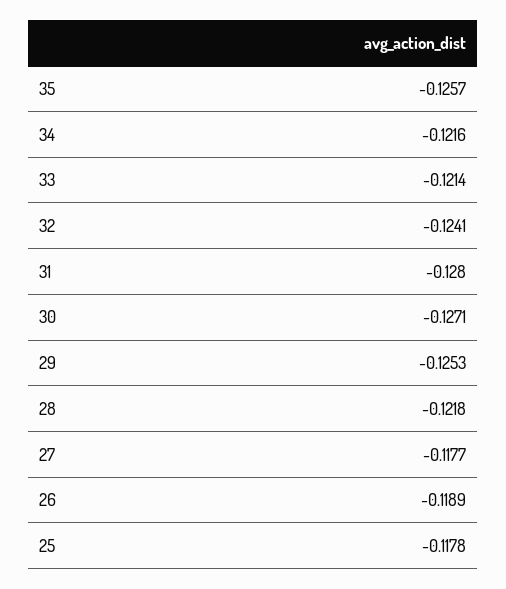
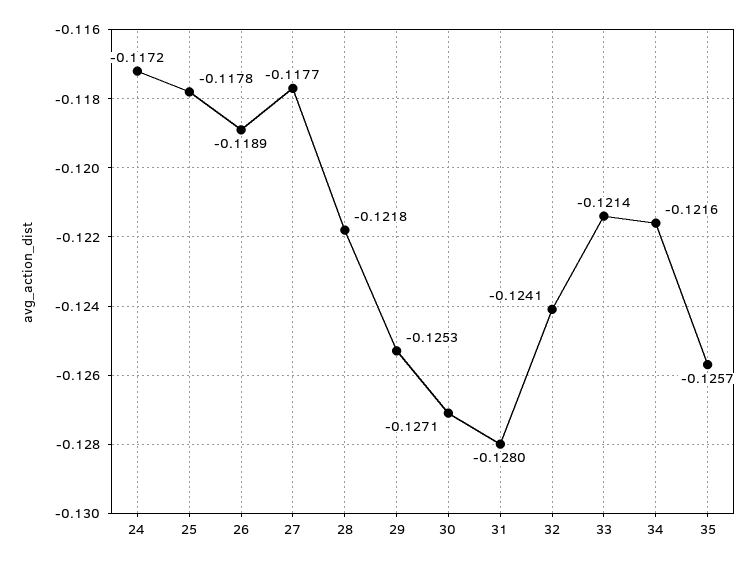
  {
    "35": -0.1257,
    "34": -0.1216,
    "33": -0.1214,
    "32": -0.1241,
    "31": -0.128,
    "30": -0.1271,
    "29": -0.1253,
    "28": -0.1218,
    "27": -0.1177,
    "26": -0.1189,
-   "25": -0.1178
+   "25": -0.1178,
+   "24": -0.1172
  }

